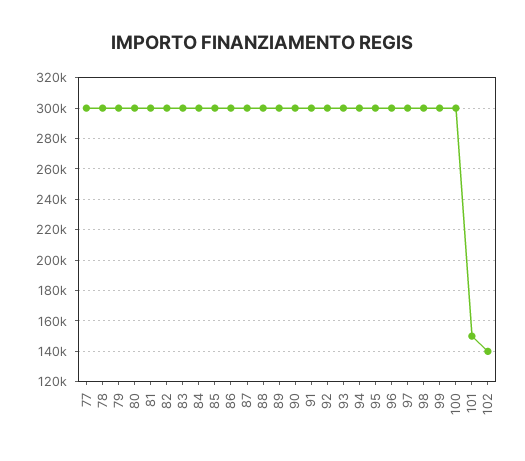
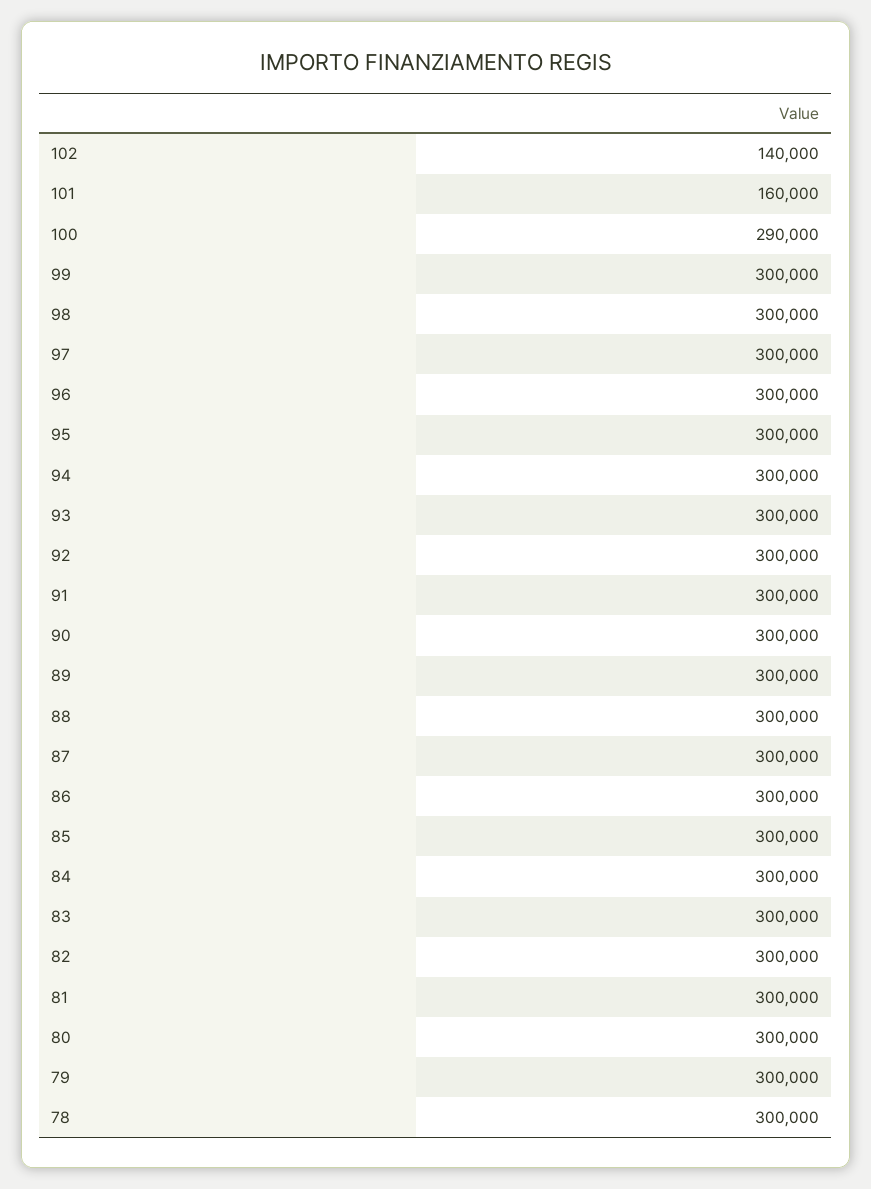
  {
-   "77": 300000,
    "78": 300000,
    "79": 300000,
    "80": 300000,
    "81": 300000,
    "82": 300000,
    "83": 300000,
    "84": 300000,
    "85": 300000,
    "86": 300000,
    "87": 300000,
    "88": 300000,
    "89": 300000,
    "90": 300000,
    "91": 300000,
    "92": 300000,
    "93": 300000,
    "94": 300000,
    "95": 300000,
    "96": 300000,
    "97": 300000,
    "98": 300000,
    "99": 300000,
-   "100": 300000,
+   "100": 290000,
-   "101": 150000,
+   "101": 160000,
    "102": 140000
  }

